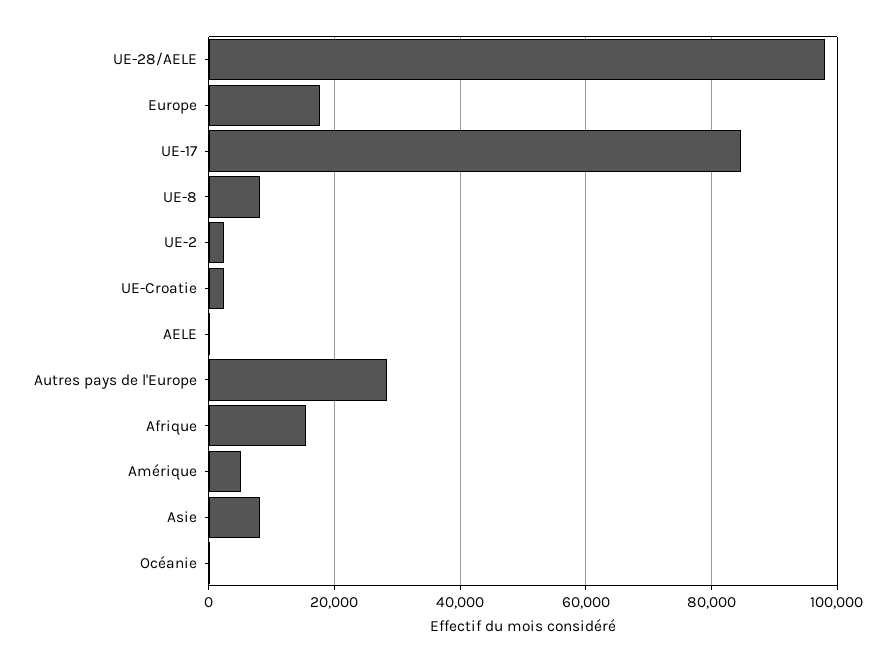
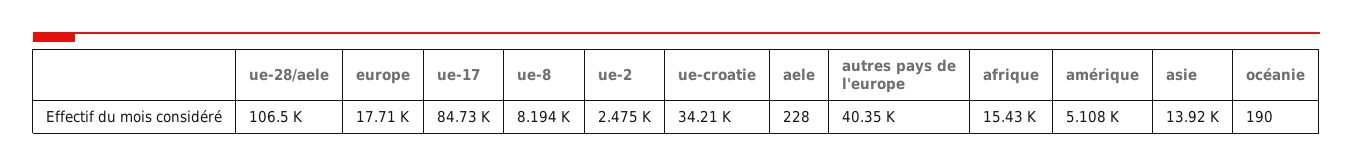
  {
-   "UE-28/AELE": 98000,
+   "UE-28/AELE": 106500,
    "Europe": 17710,
    "UE-17": 84730,
    "UE-8": 8194,
    "UE-2": 2475,
-   "UE-Croatie": 2000,
+   "UE-Croatie": 34210,
    "AELE": 228,
-   "Autres pays de l'Europe": 28000,
+   "Autres pays de l'Europe": 40350,
    "Afrique": 15430,
    "Amérique": 5108,
-   "Asie": 8000,
+   "Asie": 13920,
    "Océanie": 190
  }

